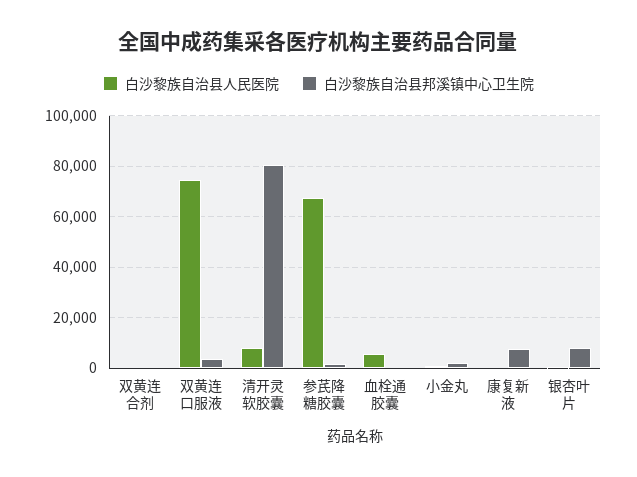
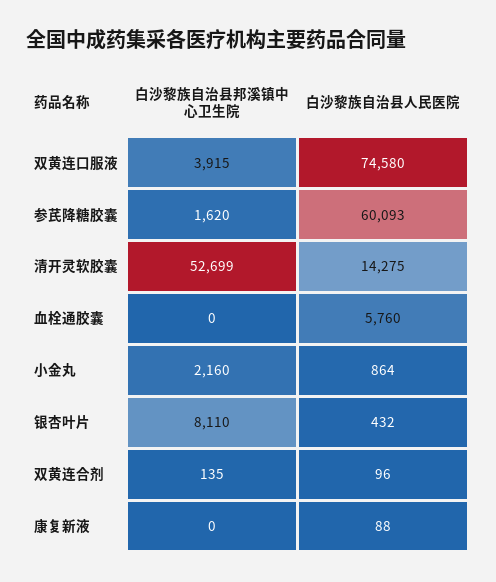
  {
    "白沙黎族自治县人民医院": {
      "双黄连合剂": 96,
      "双黄连口服液": 74580,
-     "清开灵软胶囊": 7500,
+     "清开灵软胶囊": 14275,
-     "参芪降糖胶囊": 67500,
+     "参芪降糖胶囊": 60093,
      "血栓通胶囊": 5760,
      "小金丸": 864,
      "康复新液": 88,
      "银杏叶片": 432
    },
    "白沙黎族自治县邦溪镇中心卫生院": {
      "双黄连合剂": 135,
      "双黄连口服液": 3915,
-     "清开灵软胶囊": 80000,
+     "清开灵软胶囊": 52699,
      "参芪降糖胶囊": 1620,
      "血栓通胶囊": 0,
      "小金丸": 2160,
-     "康复新液": 7500,
+     "康复新液": 0,
      "银杏叶片": 8110
    }
  }

